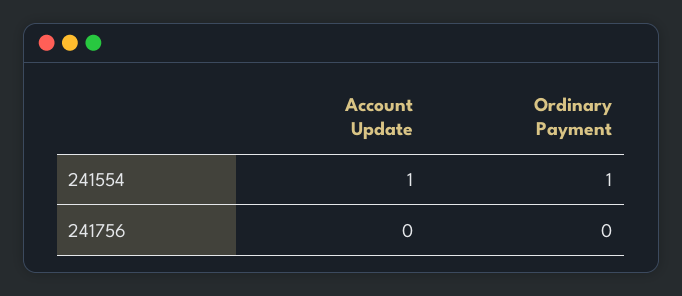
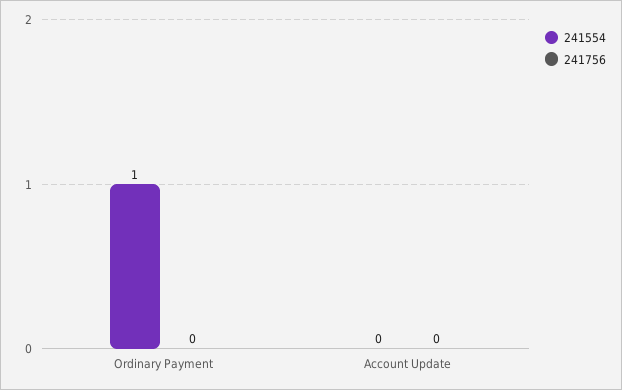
  {
    "241554": {
-     "Account Update": 1,
+     "Account Update": 0,
      "Ordinary Payment": 1
    },
    "241756": {
      "Account Update": 0,
      "Ordinary Payment": 0
    }
  }

